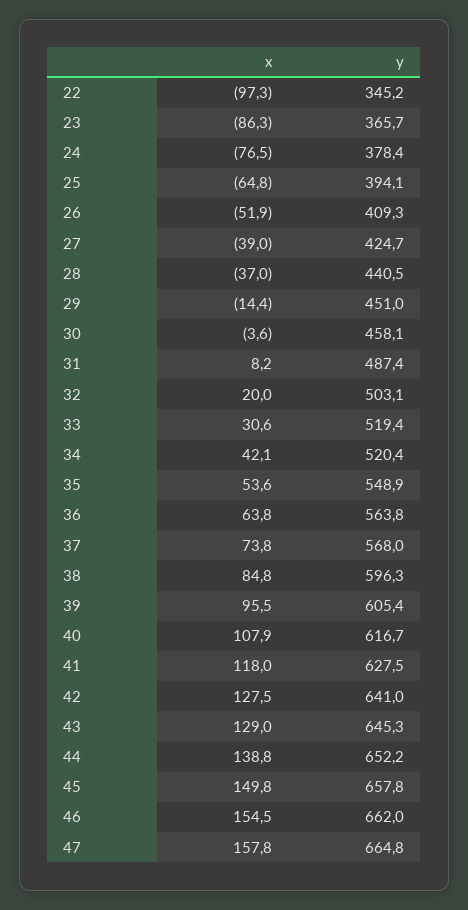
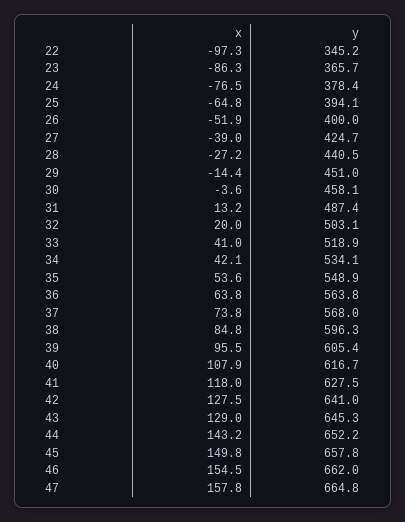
  {
    "x": {
      "22": -97.3,
      "23": -86.3,
      "24": -76.5,
      "25": -64.8,
      "26": -51.9,
      "27": -39,
-     "28": -37,
+     "28": -27.2,
      "29": -14.4,
      "30": -3.6,
-     "31": 8.2,
+     "31": 13.2,
      "32": 20,
-     "33": 30.6,
+     "33": 41,
      "34": 42.1,
      "35": 53.6,
      "36": 63.8,
      "37": 73.8,
      "38": 84.8,
      "39": 95.5,
      "40": 107.9,
      "41": 118,
      "42": 127.5,
      "43": 129,
-     "44": 138.8,
+     "44": 143.2,
      "45": 149.8,
      "46": 154.5,
      "47": 157.8
    },
    "y": {
      "22": 345.2,
      "23": 365.7,
      "24": 378.4,
      "25": 394.1,
-     "26": 409.3,
+     "26": 400,
      "27": 424.7,
      "28": 440.5,
      "29": 451,
      "30": 458.1,
      "31": 487.4,
      "32": 503.1,
-     "33": 519.4,
+     "33": 518.9,
-     "34": 520.4,
+     "34": 534.1,
      "35": 548.9,
      "36": 563.8,
      "37": 568,
      "38": 596.3,
      "39": 605.4,
      "40": 616.7,
      "41": 627.5,
      "42": 641,
      "43": 645.3,
      "44": 652.2,
      "45": 657.8,
      "46": 662,
      "47": 664.8
    }
  }

